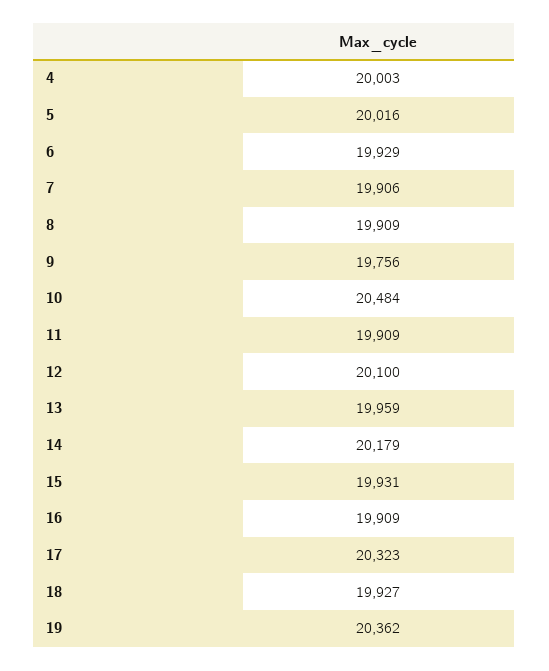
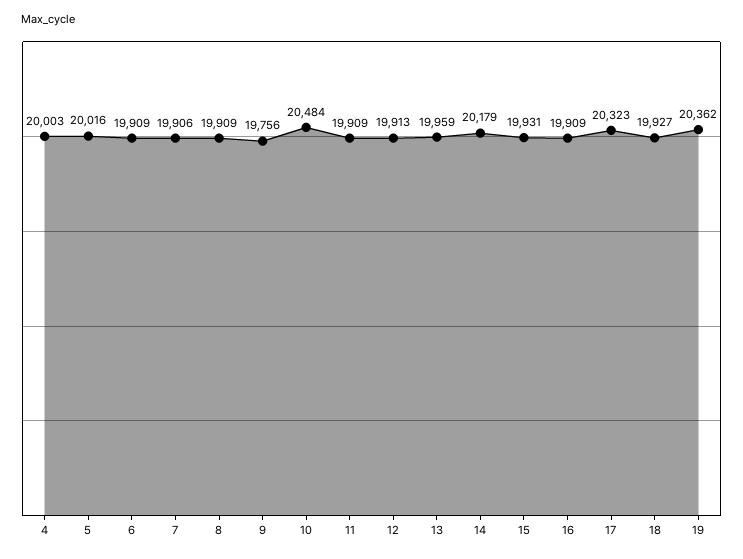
  {
    "4": 20003,
    "5": 20016,
-   "6": 19929,
+   "6": 19909,
    "7": 19906,
    "8": 19909,
    "9": 19756,
    "10": 20484,
    "11": 19909,
-   "12": 20100,
+   "12": 19913,
    "13": 19959,
    "14": 20179,
    "15": 19931,
    "16": 19909,
    "17": 20323,
    "18": 19927,
    "19": 20362
  }

